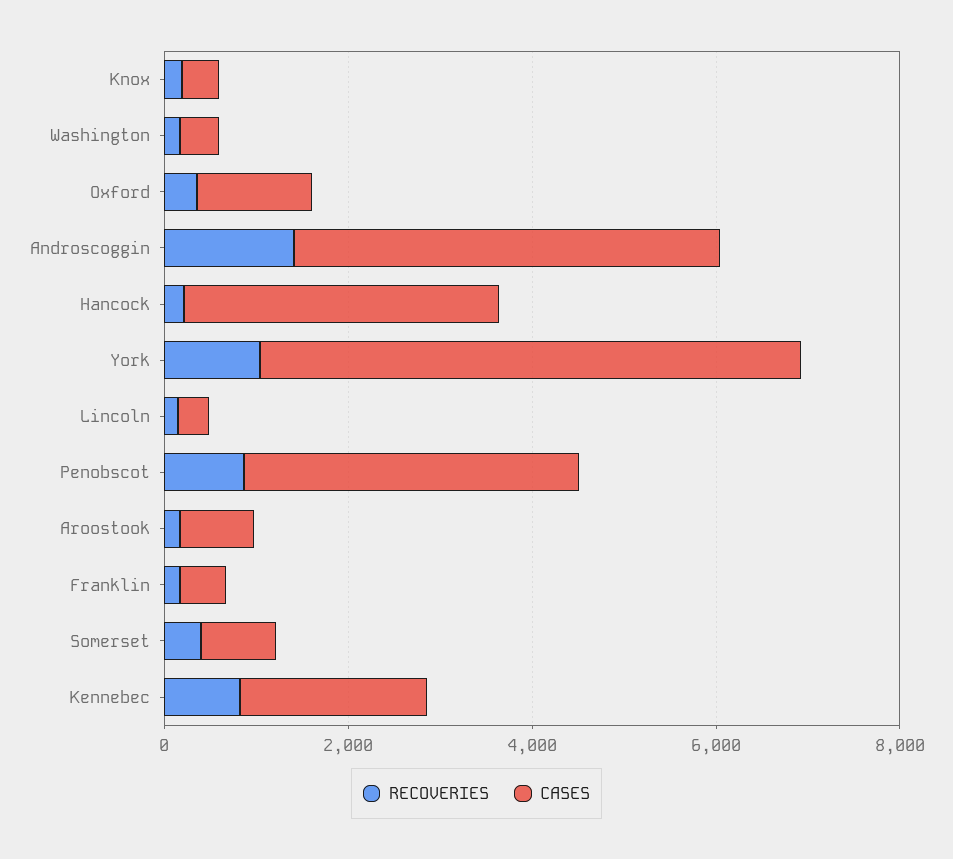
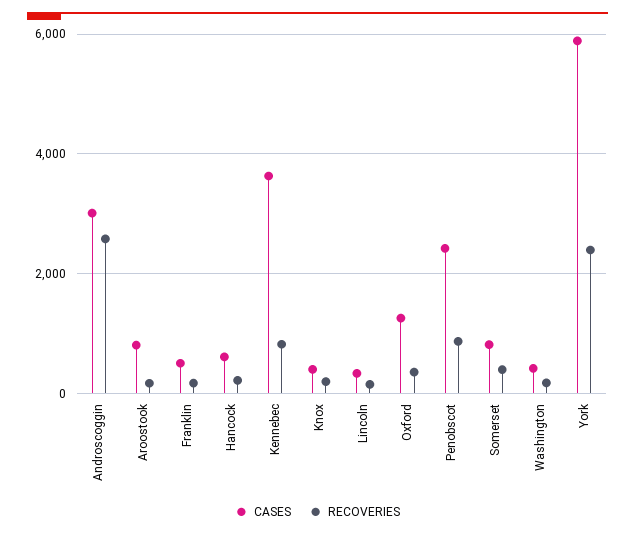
  {
    "RECOVERIES": {
      "Knox": 200,
      "Washington": 200,
      "Oxford": 400,
-     "Androscoggin": 1500,
+     "Androscoggin": 2600,
      "Hancock": 200,
-     "York": 1000,
+     "York": 2400,
      "Lincoln": 200,
      "Penobscot": 800,
      "Aroostook": 200,
      "Franklin": 200,
      "Somerset": 400,
      "Kennebec": 800
    },
    "CASES": {
      "Knox": 400,
      "Washington": 400,
      "Oxford": 1200,
-     "Androscoggin": 4500,
+     "Androscoggin": 3000,
-     "Hancock": 3500,
+     "Hancock": 600,
      "York": 5800,
      "Lincoln": 400,
-     "Penobscot": 3500,
+     "Penobscot": 2400,
      "Aroostook": 800,
      "Franklin": 600,
      "Somerset": 800,
-     "Kennebec": 2000
+     "Kennebec": 3600
    }
  }

